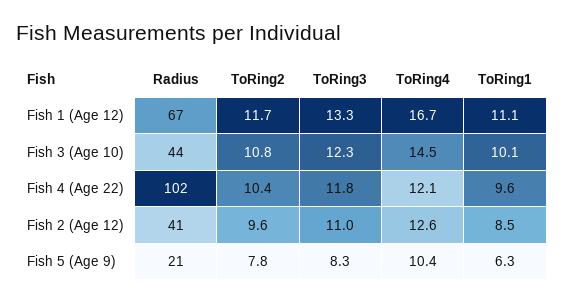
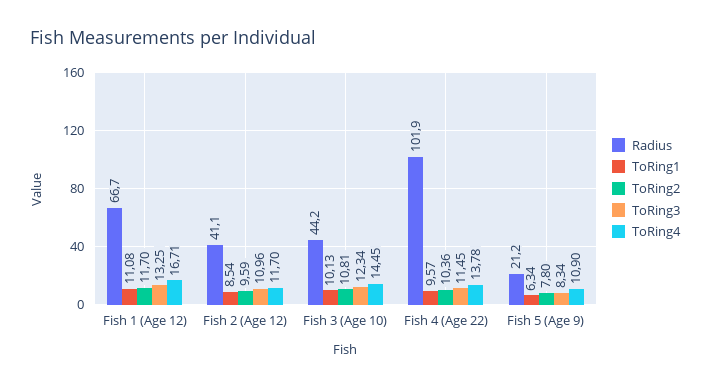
  {
    "Radius": {
      "Fish 1 (Age 12)": 66.7,
      "Fish 3 (Age 10)": 44.2,
      "Fish 4 (Age 22)": 101.9,
      "Fish 2 (Age 12)": 41.1,
      "Fish 5 (Age 9)": 21.2
    },
    "ToRing2": {
      "Fish 1 (Age 12)": 11.7,
      "Fish 3 (Age 10)": 10.81,
      "Fish 4 (Age 22)": 10.36,
      "Fish 2 (Age 12)": 9.59,
      "Fish 5 (Age 9)": 7.8
    },
    "ToRing3": {
      "Fish 1 (Age 12)": 13.25,
      "Fish 3 (Age 10)": 12.34,
-     "Fish 4 (Age 22)": 11.8,
+     "Fish 4 (Age 22)": 11.45,
      "Fish 2 (Age 12)": 10.96,
      "Fish 5 (Age 9)": 8.34
    },
    "ToRing4": {
      "Fish 1 (Age 12)": 16.71,
      "Fish 3 (Age 10)": 14.45,
-     "Fish 4 (Age 22)": 12.1,
+     "Fish 4 (Age 22)": 13.78,
-     "Fish 2 (Age 12)": 12.6,
+     "Fish 2 (Age 12)": 11.7,
-     "Fish 5 (Age 9)": 10.4
+     "Fish 5 (Age 9)": 10.9
    },
    "ToRing1": {
      "Fish 1 (Age 12)": 11.08,
      "Fish 3 (Age 10)": 10.13,
      "Fish 4 (Age 22)": 9.57,
      "Fish 2 (Age 12)": 8.54,
      "Fish 5 (Age 9)": 6.34
    }
  }

